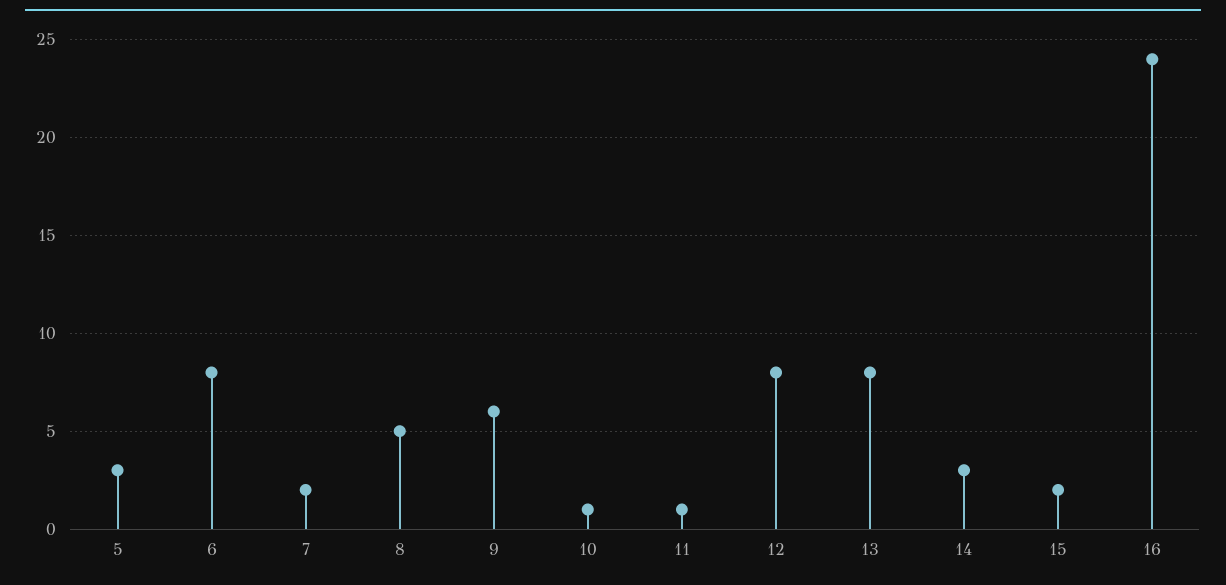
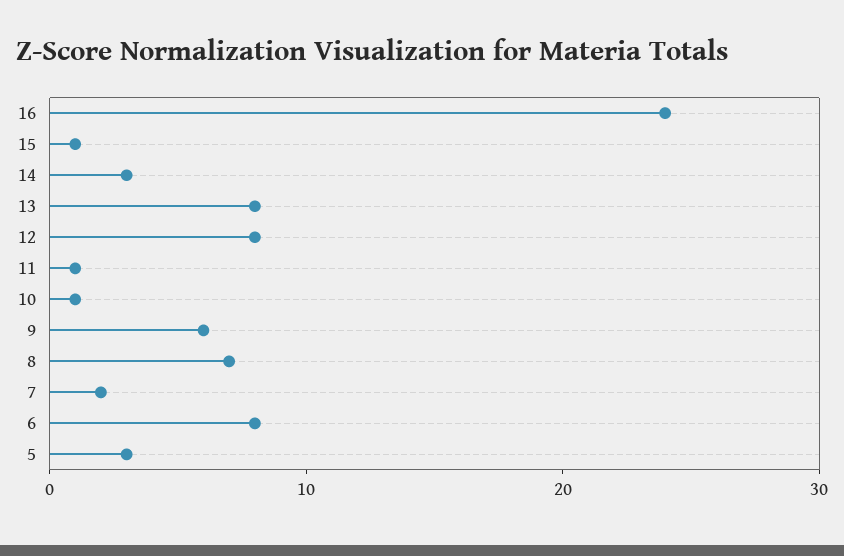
  {
    "5": 3,
    "6": 8,
    "7": 2,
-   "8": 5,
+   "8": 7,
    "9": 6,
    "10": 1,
    "11": 1,
    "12": 8,
    "13": 8,
    "14": 3,
-   "15": 2,
+   "15": 1,
    "16": 24
  }

